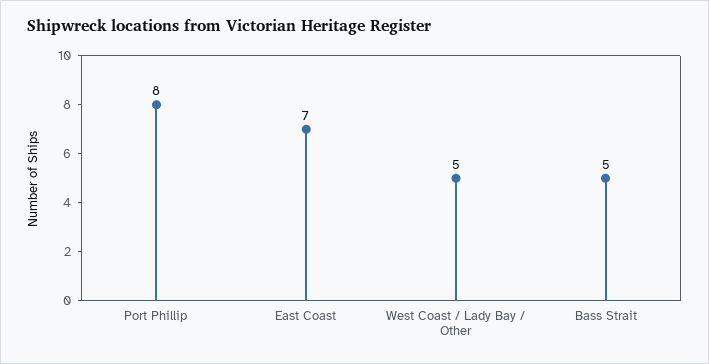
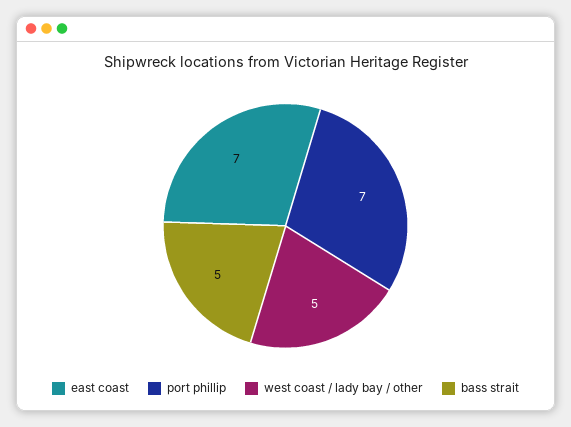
  {
-   "Port Phillip": 8,
+   "Port Phillip": 7,
    "East Coast": 7,
    "West Coast / Lady Bay / Other": 5,
    "Bass Strait": 5
  }

